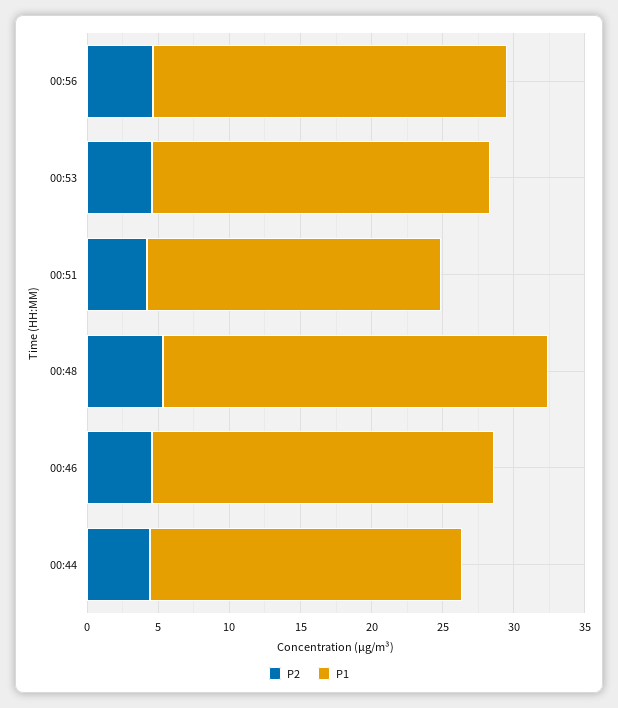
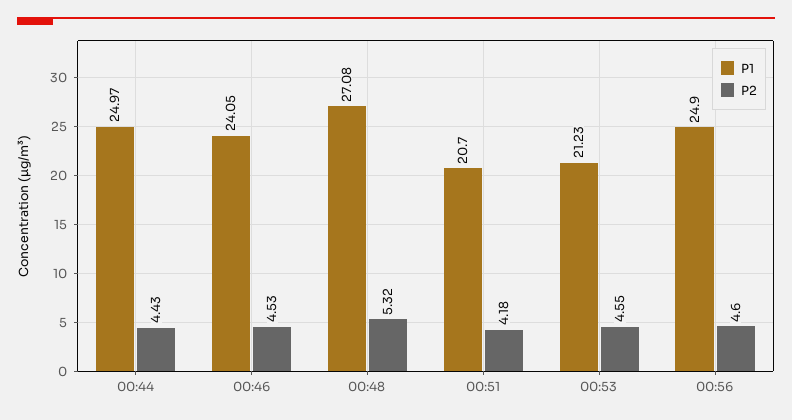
  {
    "P2": {
      "00:56": 4.6,
      "00:53": 4.55,
      "00:51": 4.18,
      "00:48": 5.32,
      "00:46": 4.53,
      "00:44": 4.43
    },
    "P1": {
      "00:56": 24.9,
-     "00:53": 24,
+     "00:53": 21.23,
      "00:51": 20.7,
      "00:48": 27.08,
      "00:46": 24.05,
-     "00:44": 22
+     "00:44": 24.97
    }
  }

